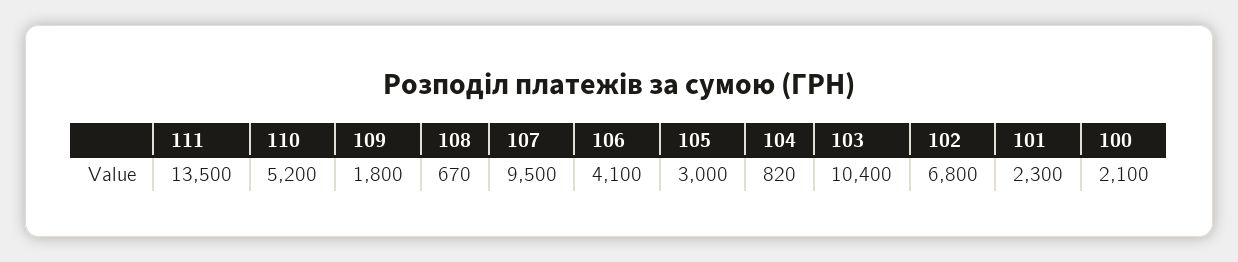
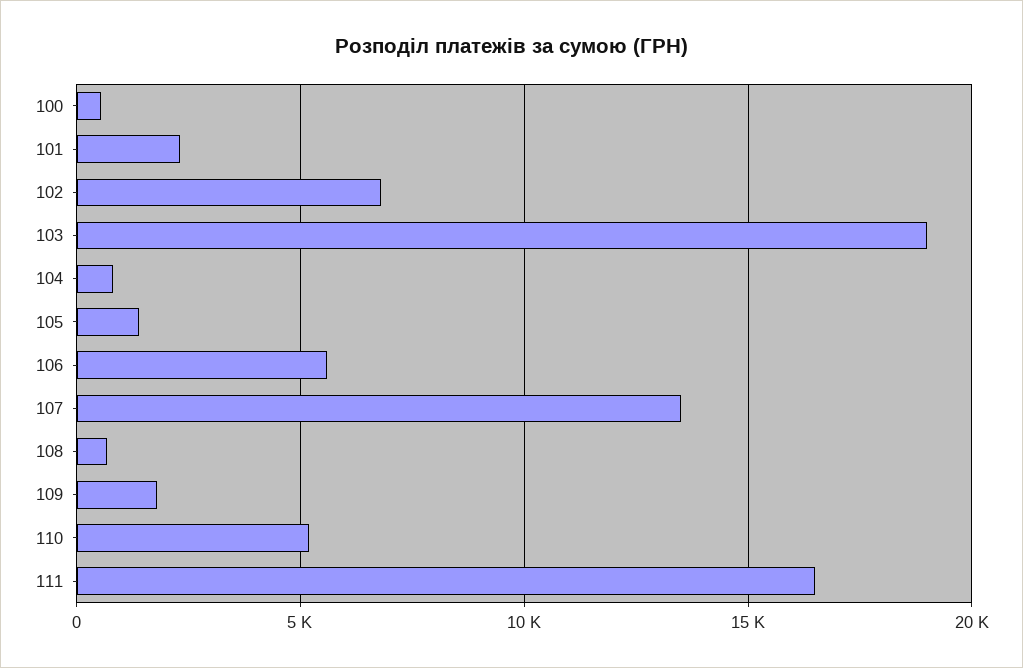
  {
-   "111": 13500,
+   "111": 16500,
    "110": 5200,
    "109": 1800,
    "108": 670,
-   "107": 9500,
+   "107": 13500,
-   "106": 4100,
+   "106": 5500,
-   "105": 3000,
+   "105": 1500,
    "104": 820,
-   "103": 10400,
+   "103": 19000,
    "102": 6800,
    "101": 2300,
-   "100": 2100
+   "100": 500
  }

